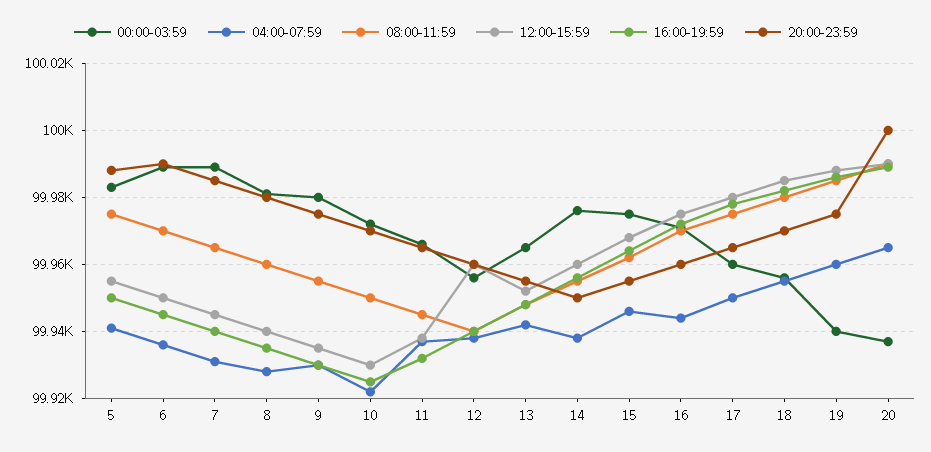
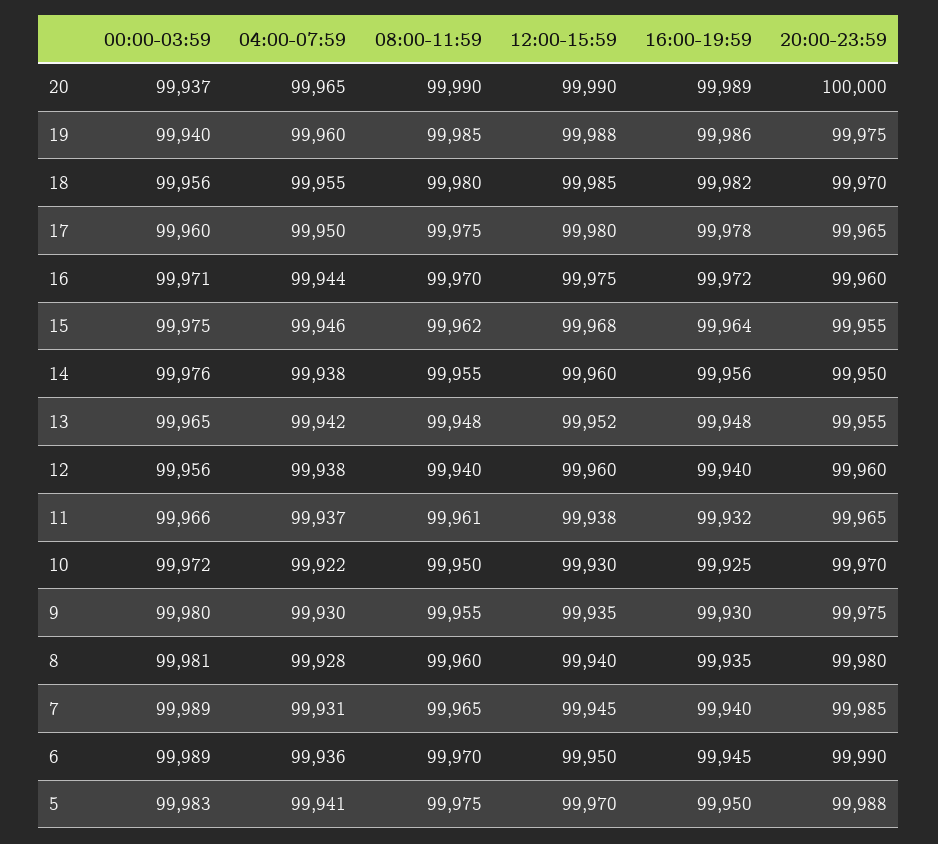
  {
    "00:00-03:59": {
      "5": 99983,
      "6": 99989,
      "7": 99989,
      "8": 99981,
      "9": 99980,
      "10": 99972,
      "11": 99966,
      "12": 99956,
      "13": 99965,
      "14": 99976,
      "15": 99975,
      "16": 99971,
      "17": 99960,
      "18": 99956,
      "19": 99940,
      "20": 99937
    },
    "04:00-07:59": {
      "5": 99941,
      "6": 99936,
      "7": 99931,
      "8": 99928,
      "9": 99930,
      "10": 99922,
      "11": 99937,
      "12": 99938,
      "13": 99942,
      "14": 99938,
      "15": 99946,
      "16": 99944,
      "17": 99950,
      "18": 99955,
      "19": 99960,
      "20": 99965
    },
    "08:00-11:59": {
      "5": 99975,
      "6": 99970,
      "7": 99965,
      "8": 99960,
      "9": 99955,
      "10": 99950,
-     "11": 99945,
+     "11": 99961,
      "12": 99940,
      "13": 99948,
      "14": 99955,
      "15": 99962,
      "16": 99970,
      "17": 99975,
      "18": 99980,
      "19": 99985,
      "20": 99990
    },
    "12:00-15:59": {
-     "5": 99955,
+     "5": 99970,
      "6": 99950,
      "7": 99945,
      "8": 99940,
      "9": 99935,
      "10": 99930,
      "11": 99938,
      "12": 99960,
      "13": 99952,
      "14": 99960,
      "15": 99968,
      "16": 99975,
      "17": 99980,
      "18": 99985,
      "19": 99988,
      "20": 99990
    },
    "16:00-19:59": {
      "5": 99950,
      "6": 99945,
      "7": 99940,
      "8": 99935,
      "9": 99930,
      "10": 99925,
      "11": 99932,
      "12": 99940,
      "13": 99948,
      "14": 99956,
      "15": 99964,
      "16": 99972,
      "17": 99978,
      "18": 99982,
      "19": 99986,
      "20": 99989
    },
    "20:00-23:59": {
      "5": 99988,
      "6": 99990,
      "7": 99985,
      "8": 99980,
      "9": 99975,
      "10": 99970,
      "11": 99965,
      "12": 99960,
      "13": 99955,
      "14": 99950,
      "15": 99955,
      "16": 99960,
      "17": 99965,
      "18": 99970,
      "19": 99975,
      "20": 100000
    }
  }

